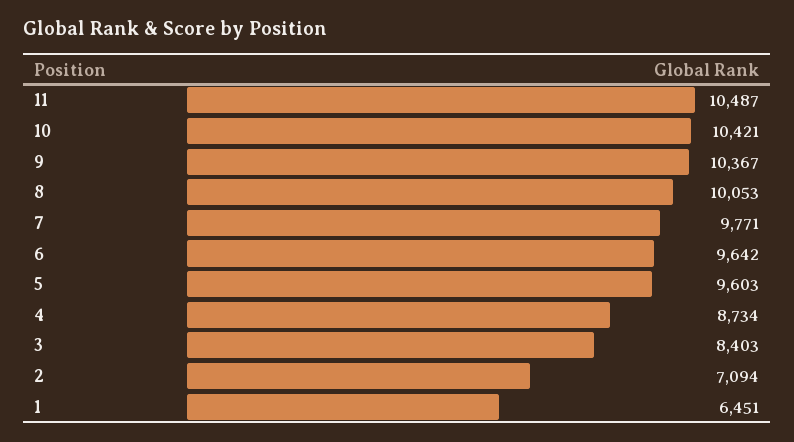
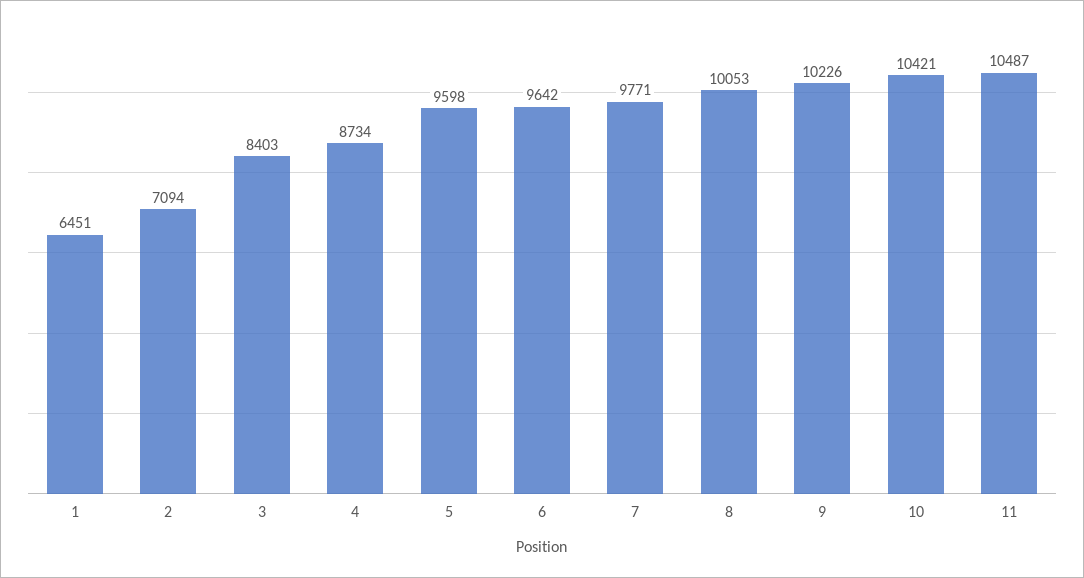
  {
    "11": 10487,
    "10": 10421,
-   "9": 10367,
+   "9": 10226,
    "8": 10053,
    "7": 9771,
    "6": 9642,
-   "5": 9603,
+   "5": 9598,
    "4": 8734,
    "3": 8403,
    "2": 7094,
    "1": 6451
  }

